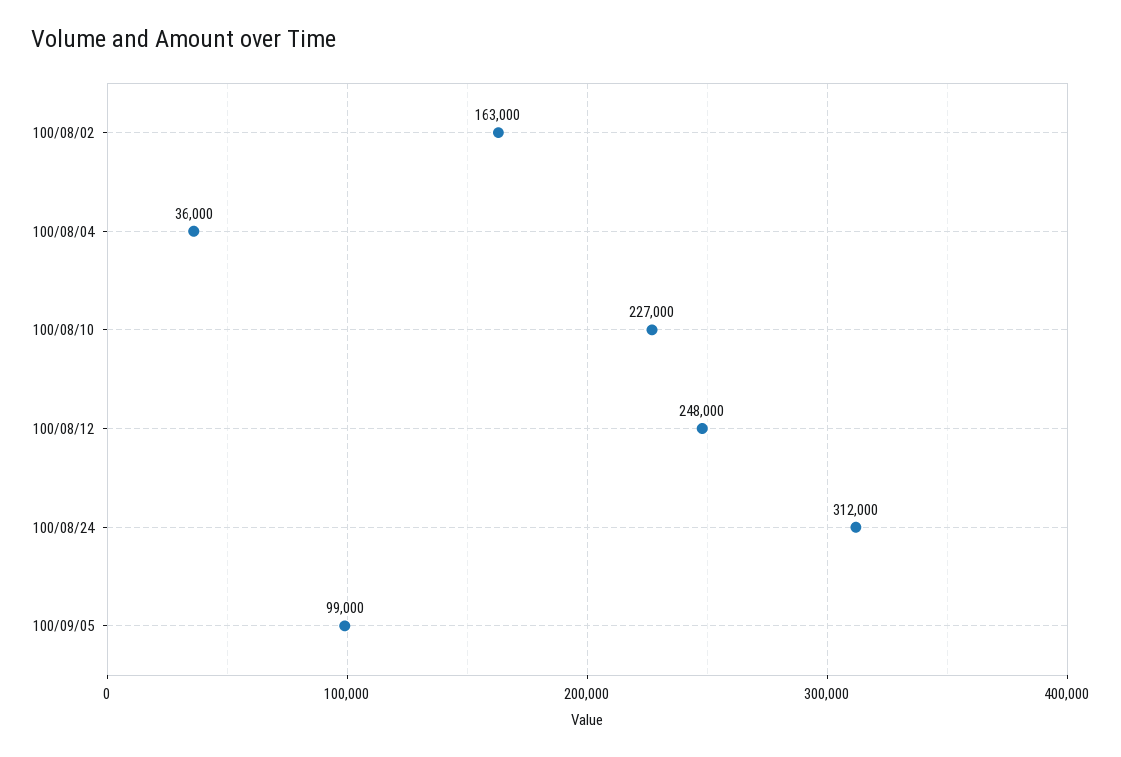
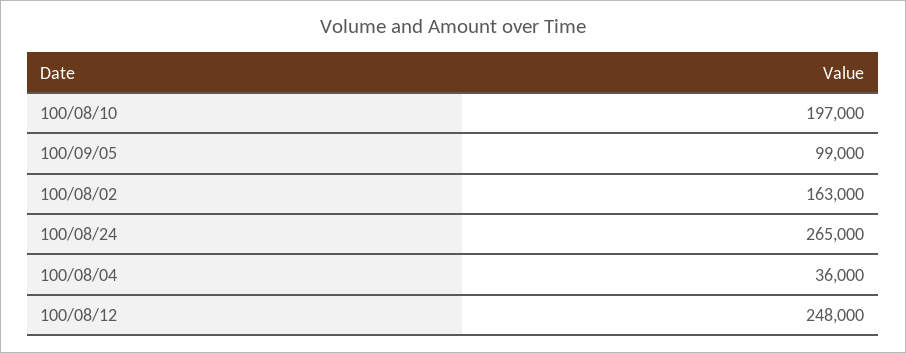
  {
    "100/08/02": 163000,
    "100/08/04": 36000,
-   "100/08/10": 227000,
+   "100/08/10": 197000,
    "100/08/12": 248000,
-   "100/08/24": 312000,
+   "100/08/24": 265000,
    "100/09/05": 99000
  }

